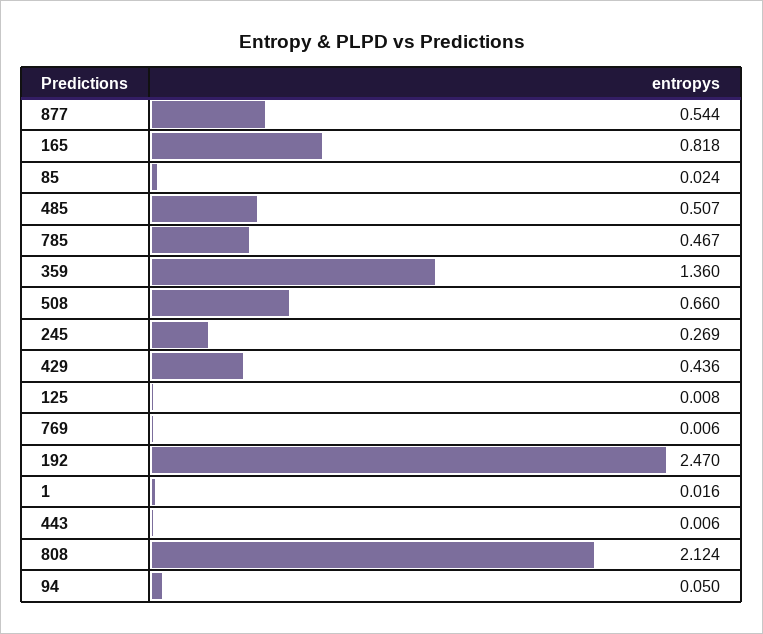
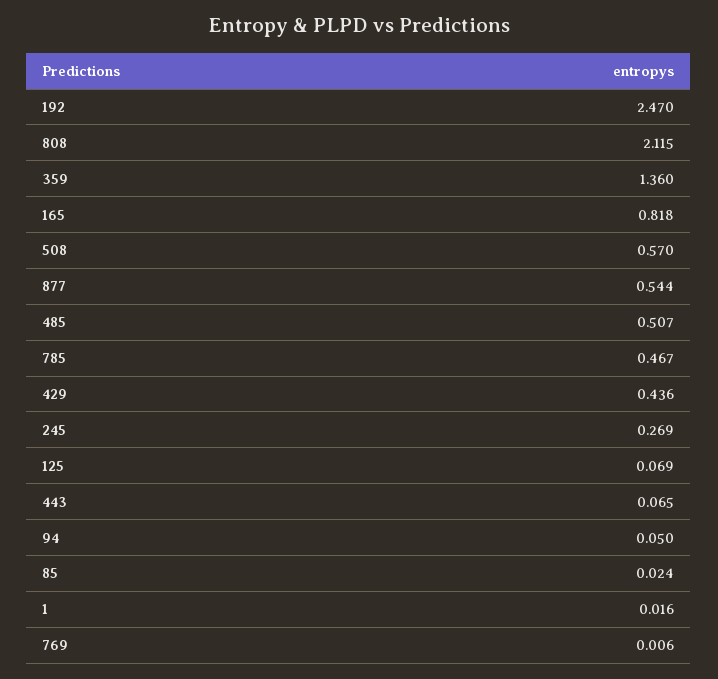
  {
    "877": 0.544,
    "165": 0.818,
    "85": 0.024,
    "485": 0.507,
    "785": 0.467,
    "359": 1.36,
-   "508": 0.66,
+   "508": 0.57,
    "245": 0.269,
    "429": 0.436,
-   "125": 0.008,
+   "125": 0.069,
    "769": 0.006,
    "192": 2.47,
    "1": 0.016,
-   "443": 0.006,
+   "443": 0.065,
-   "808": 2.124,
+   "808": 2.115,
    "94": 0.05
  }

